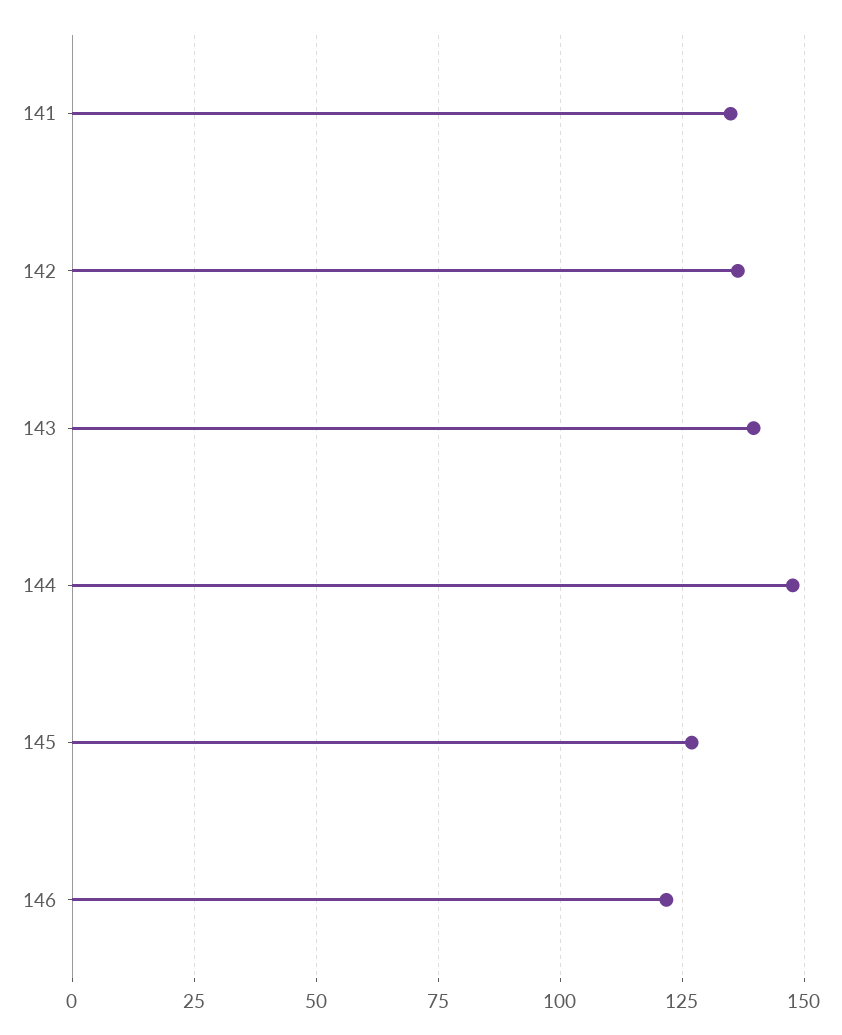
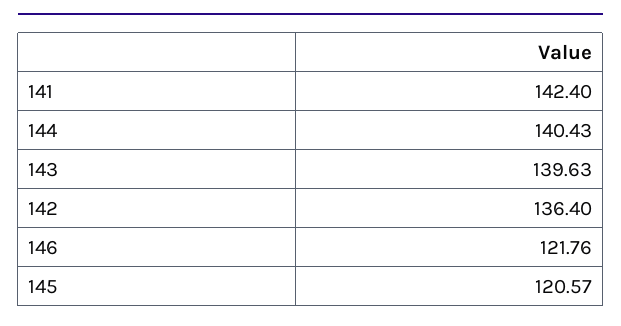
  {
-   "141": 135,
+   "141": 142.4,
    "142": 136.4,
    "143": 139.63,
-   "144": 147.5,
+   "144": 140.43,
-   "145": 127.5,
+   "145": 120.57,
    "146": 121.76
  }

